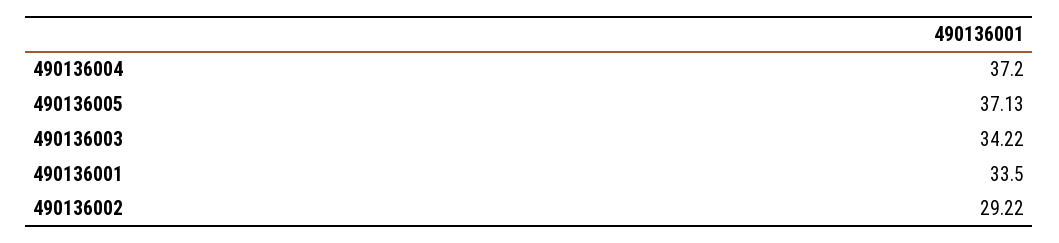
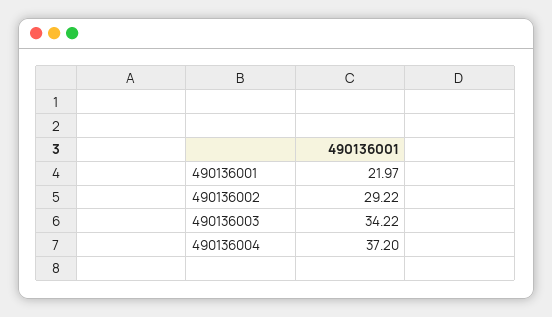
  {
    "490136004": 37.2,
-   "490136005": 37.13,
    "490136003": 34.22,
-   "490136001": 33.5,
+   "490136001": 21.97,
    "490136002": 29.22
  }

